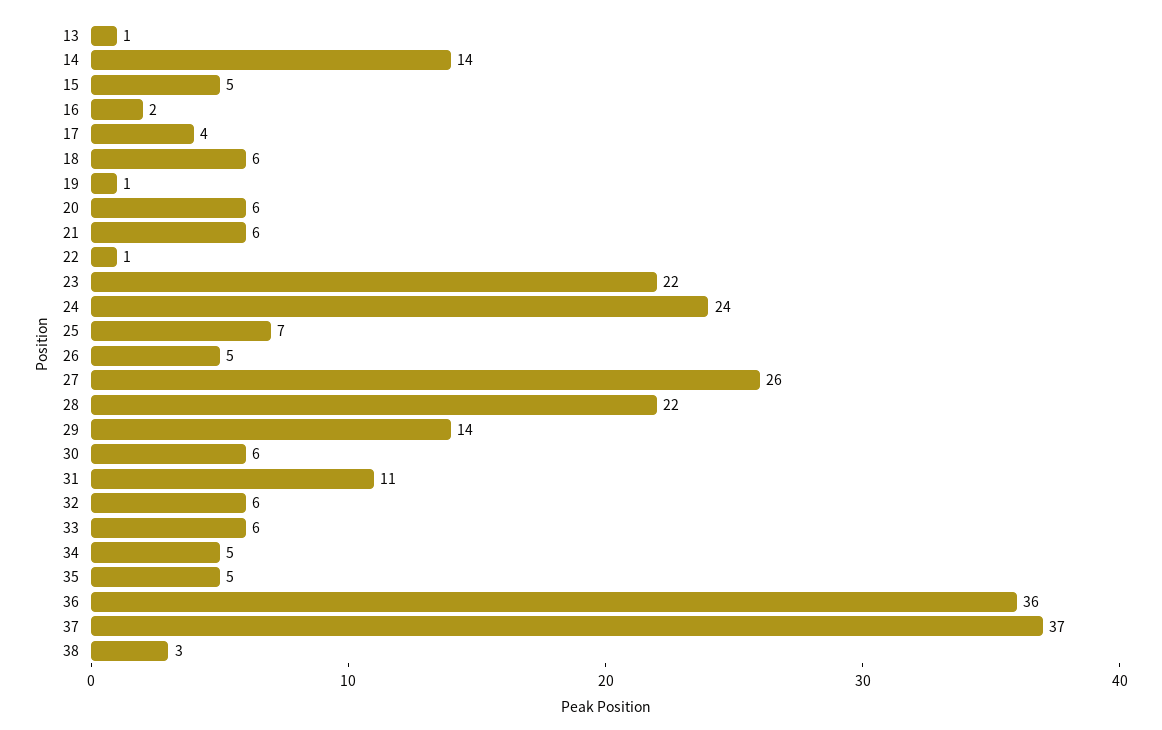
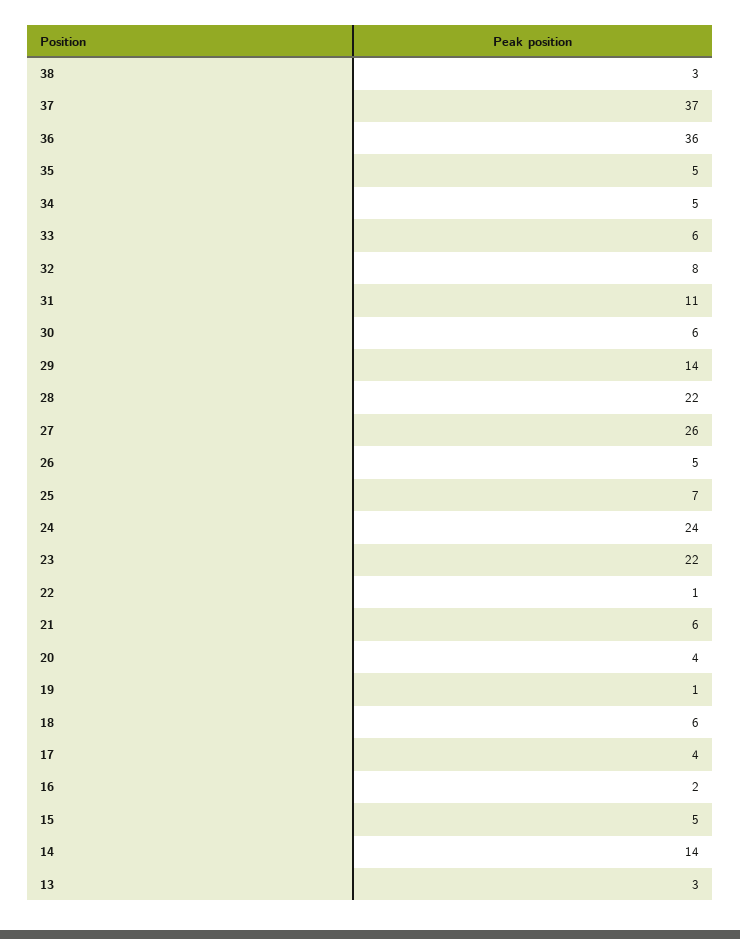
  {
-   "13": 1,
+   "13": 3,
    "14": 14,
    "15": 5,
    "16": 2,
    "17": 4,
    "18": 6,
    "19": 1,
-   "20": 6,
+   "20": 4,
    "21": 6,
    "22": 1,
    "23": 22,
    "24": 24,
    "25": 7,
    "26": 5,
    "27": 26,
    "28": 22,
    "29": 14,
    "30": 6,
    "31": 11,
-   "32": 6,
+   "32": 8,
    "33": 6,
    "34": 5,
    "35": 5,
    "36": 36,
    "37": 37,
    "38": 3
  }

